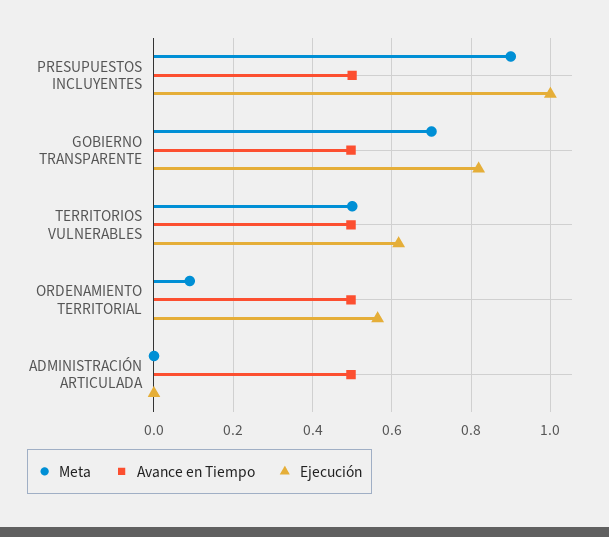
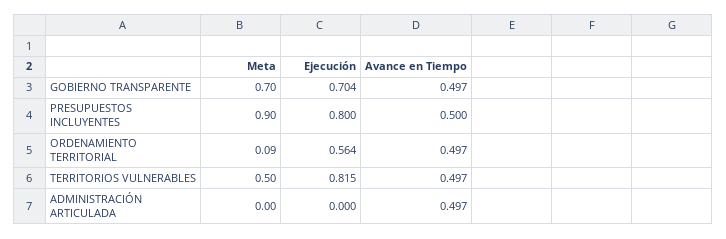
  {
    "Meta": {
      "PRESUPUESTOS INCLUYENTES": 0.9,
      "GOBIERNO TRANSPARENTE": 0.7,
      "TERRITORIOS VULNERABLES": 0.5,
      "ORDENAMIENTO TERRITORIAL": 0.09,
      "ADMINISTRACIÓN ARTICULADA": 0
    },
    "Avance en Tiempo": {
      "PRESUPUESTOS INCLUYENTES": 0.5,
      "GOBIERNO TRANSPARENTE": 0.497,
      "TERRITORIOS VULNERABLES": 0.497,
      "ORDENAMIENTO TERRITORIAL": 0.497,
      "ADMINISTRACIÓN ARTICULADA": 0.497
    },
    "Ejecución": {
-     "PRESUPUESTOS INCLUYENTES": 1,
+     "PRESUPUESTOS INCLUYENTES": 0.8,
-     "GOBIERNO TRANSPARENTE": 0.82,
+     "GOBIERNO TRANSPARENTE": 0.704,
-     "TERRITORIOS VULNERABLES": 0.62,
+     "TERRITORIOS VULNERABLES": 0.815,
      "ORDENAMIENTO TERRITORIAL": 0.564,
      "ADMINISTRACIÓN ARTICULADA": 0
    }
  }

